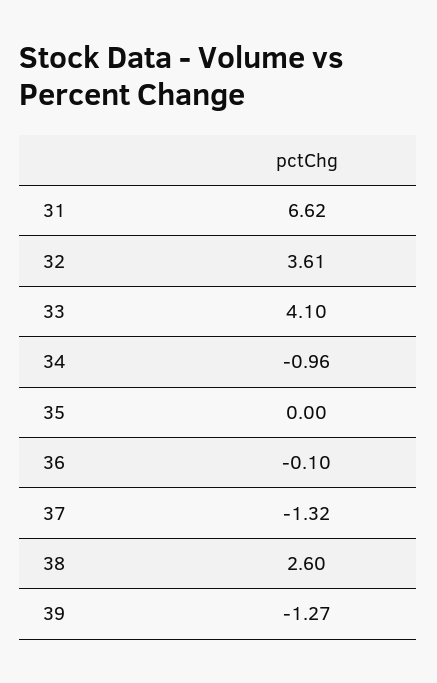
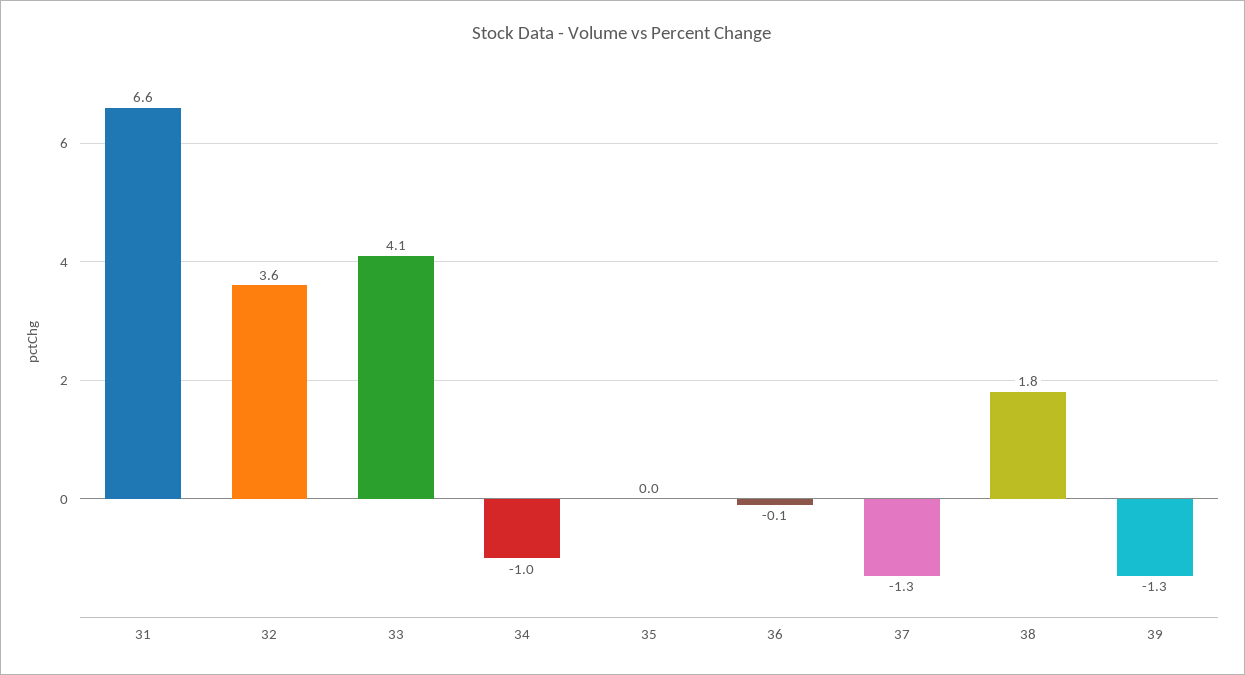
  {
    "31": 6.62,
    "32": 3.61,
    "33": 4.1,
    "34": -0.96,
    "35": 0,
    "36": -0.1,
    "37": -1.32,
-   "38": 2.6,
+   "38": 1.8,
    "39": -1.27
  }

